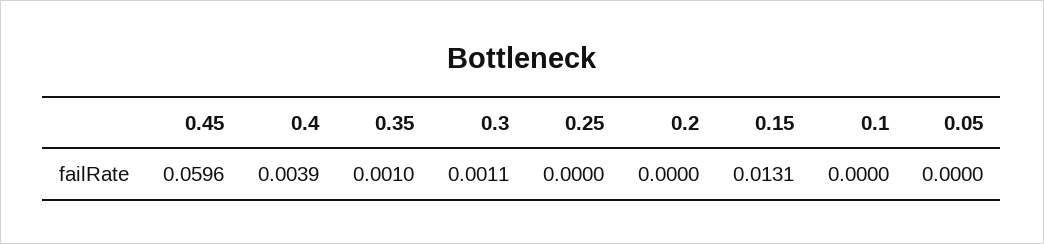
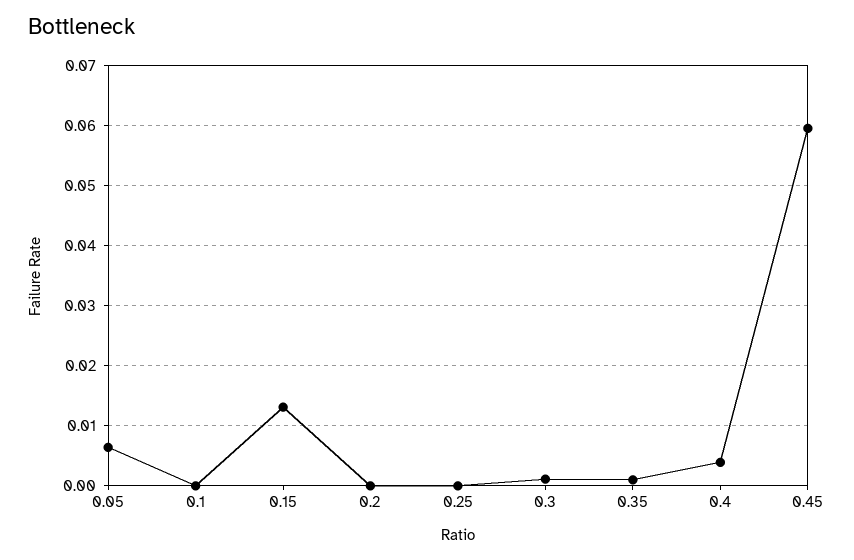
  {
    "0.45": 0.0596,
    "0.4": 0.0039,
    "0.35": 0.001,
    "0.3": 0.0011,
    "0.25": 0,
    "0.2": 0,
    "0.15": 0.0131,
    "0.1": 0,
-   "0.05": 0
+   "0.05": 0.006
  }

